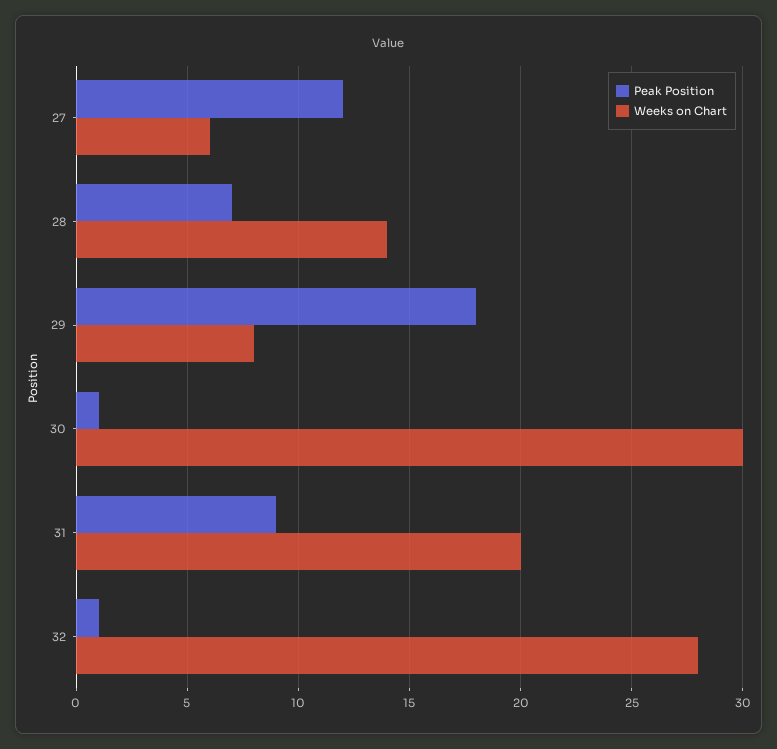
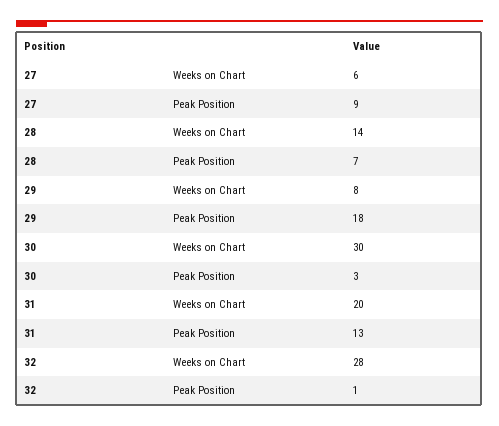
  {
    "Peak Position": {
-     "27": 12,
+     "27": 9,
      "28": 7,
      "29": 18,
-     "30": 1,
+     "30": 3,
-     "31": 9,
+     "31": 13,
      "32": 1
    },
    "Weeks on Chart": {
      "27": 6,
      "28": 14,
      "29": 8,
      "30": 30,
      "31": 20,
      "32": 28
    }
  }

